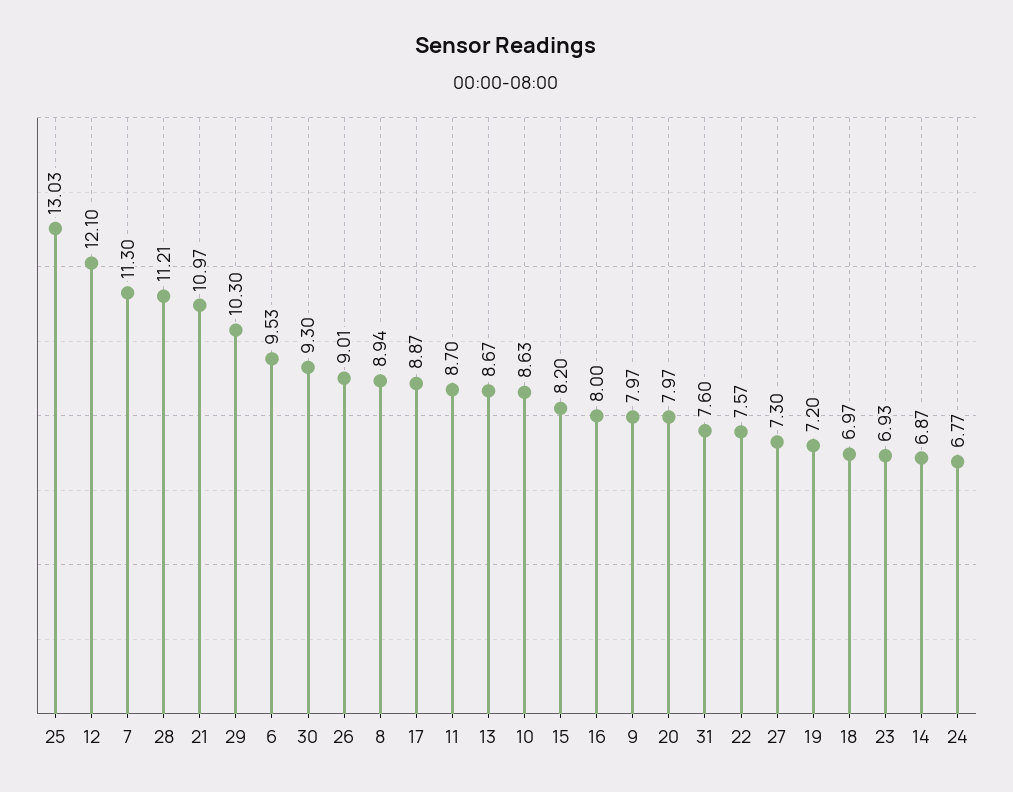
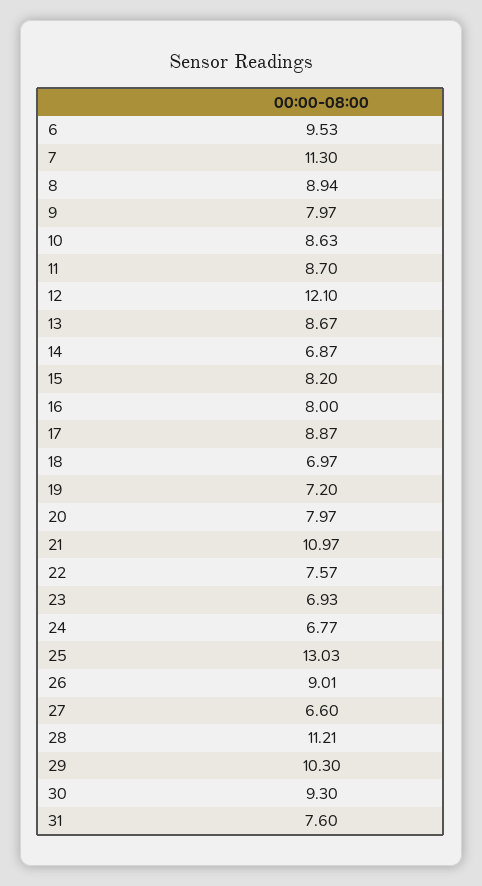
  {
    "25": 13.03,
    "12": 12.1,
    "7": 11.3,
    "28": 11.21,
    "21": 10.97,
    "29": 10.3,
    "6": 9.53,
    "30": 9.3,
    "26": 9.01,
    "8": 8.94,
    "17": 8.87,
    "11": 8.7,
    "13": 8.67,
    "10": 8.63,
    "15": 8.2,
    "16": 8,
    "9": 7.97,
    "20": 7.97,
    "31": 7.6,
    "22": 7.57,
-   "27": 7.3,
+   "27": 6.6,
    "19": 7.2,
    "18": 6.97,
    "23": 6.93,
    "14": 6.87,
    "24": 6.77
  }

